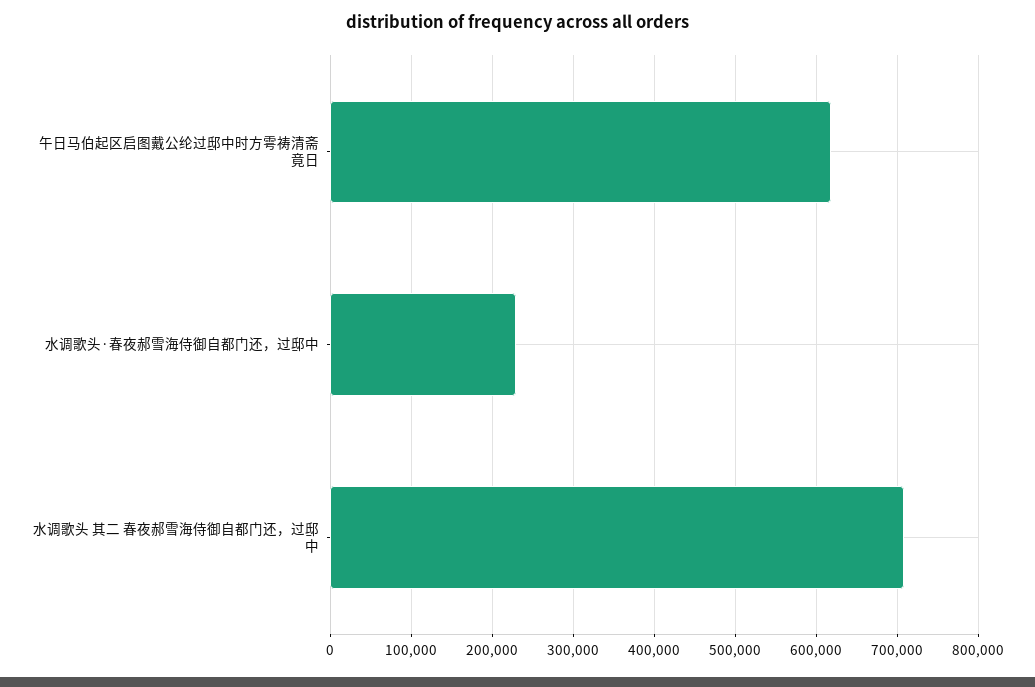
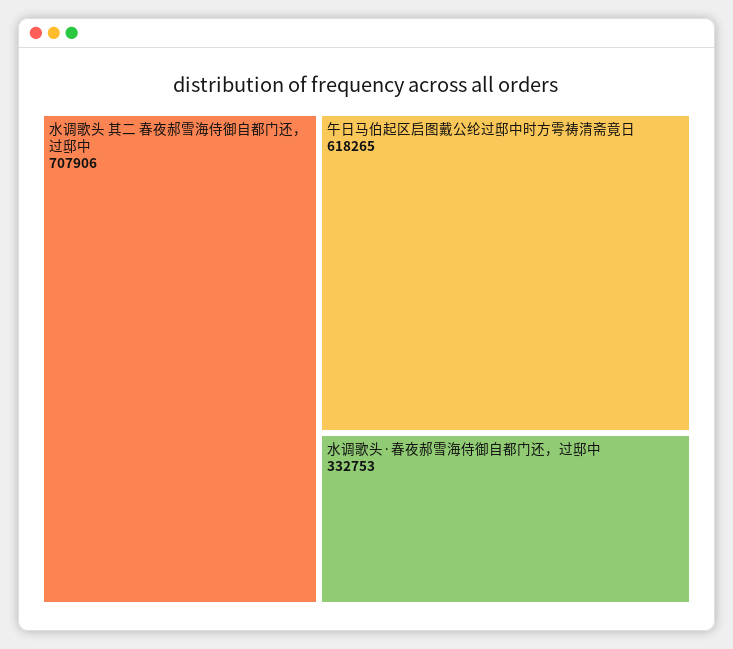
  {
    "午日马伯起区启图戴公纶过邸中时方雩祷清斋竟日": 618265,
-   "水调歌头·春夜郝雪海侍御自都门还，过邸中": 230000,
+   "水调歌头·春夜郝雪海侍御自都门还，过邸中": 332753,
    "水调歌头 其二 春夜郝雪海侍御自都门还，过邸中": 707906
  }

